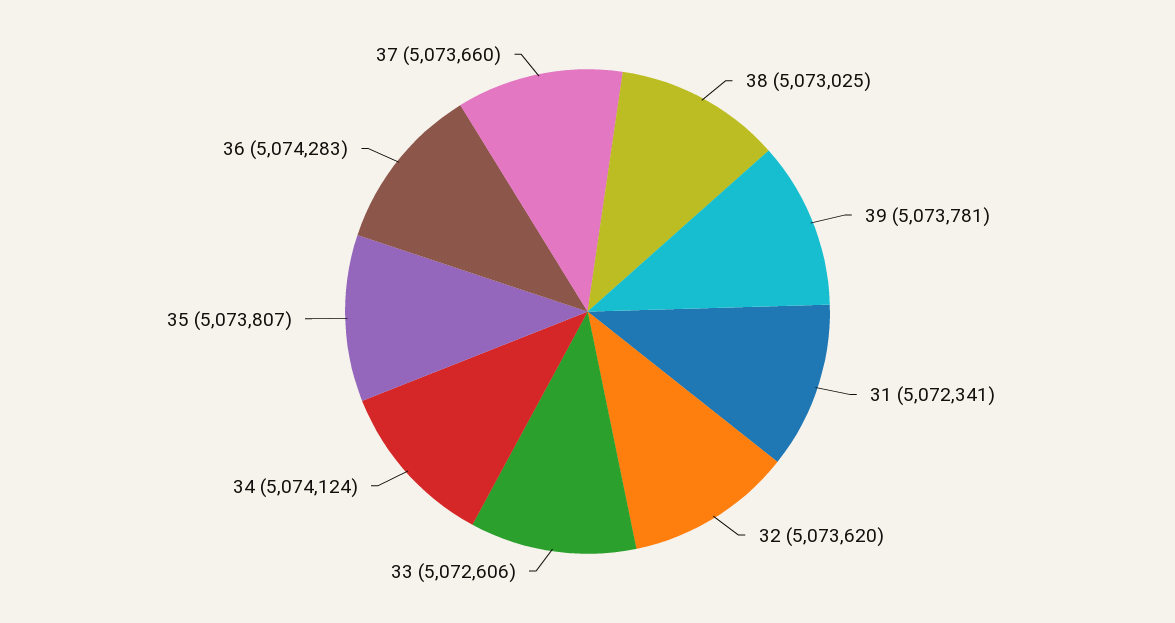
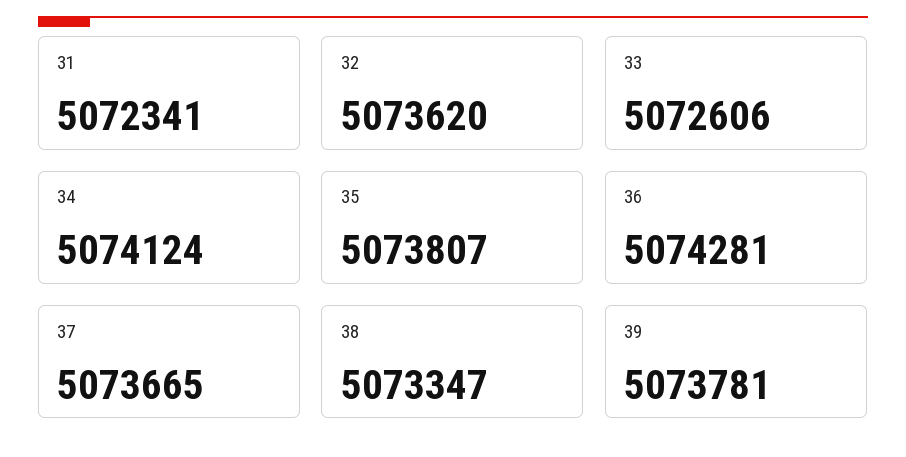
  {
-   "38": 5073025,
+   "38": 5073347,
    "39": 5073781,
    "31": 5072341,
    "32": 5073620,
    "33": 5072606,
    "34": 5074124,
    "35": 5073807,
-   "36": 5074283,
+   "36": 5074281,
-   "37": 5073660
+   "37": 5073665
  }

